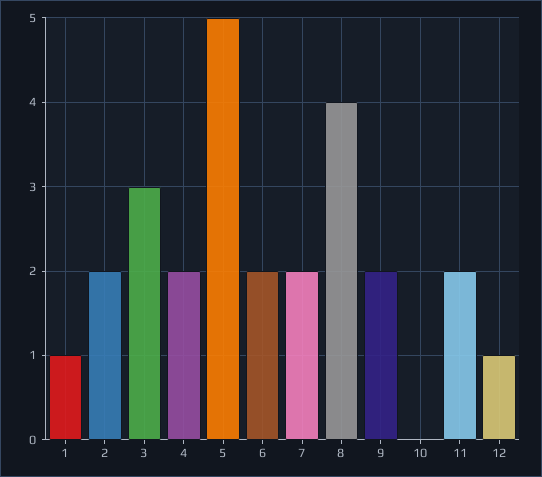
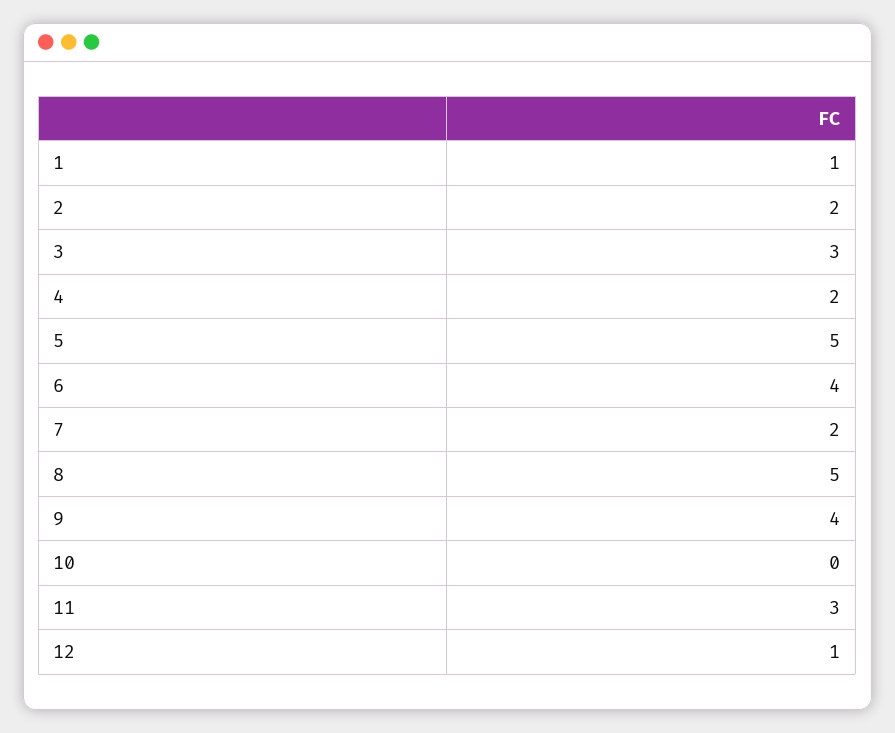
  {
    "1": 1,
    "2": 2,
    "3": 3,
    "4": 2,
    "5": 5,
-   "6": 2,
+   "6": 4,
    "7": 2,
-   "8": 4,
+   "8": 5,
-   "9": 2,
+   "9": 4,
    "10": 0,
-   "11": 2,
+   "11": 3,
    "12": 1
  }

